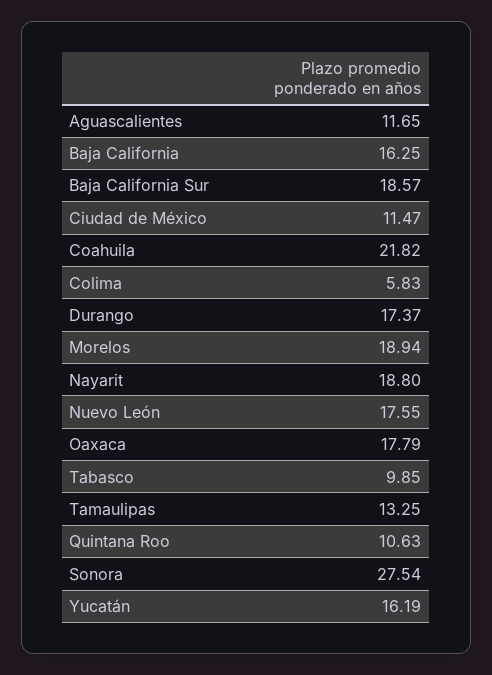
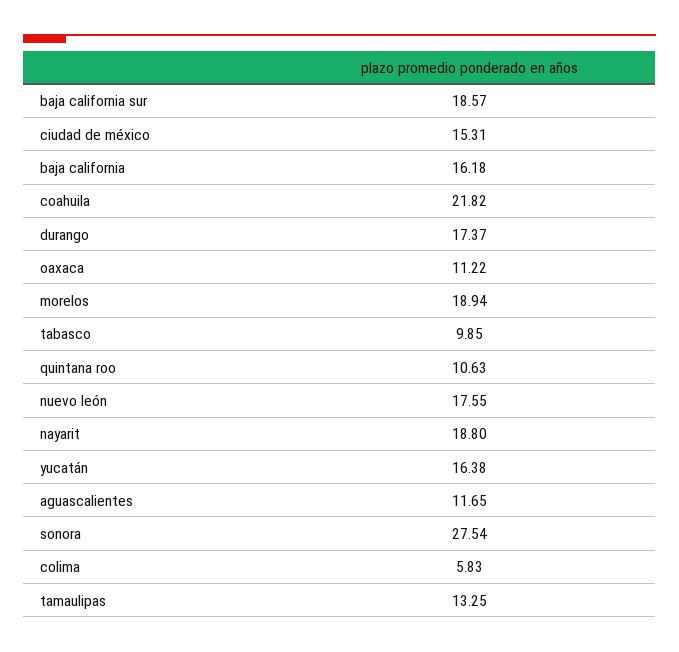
  {
    "Aguascalientes": 11.65,
-   "Baja California": 16.25,
+   "Baja California": 16.18,
    "Baja California Sur": 18.57,
-   "Ciudad de México": 11.47,
+   "Ciudad de México": 15.31,
    "Coahuila": 21.82,
    "Colima": 5.83,
    "Durango": 17.37,
    "Morelos": 18.94,
    "Nayarit": 18.8,
    "Nuevo León": 17.55,
-   "Oaxaca": 17.79,
+   "Oaxaca": 11.22,
    "Tabasco": 9.85,
    "Tamaulipas": 13.25,
    "Quintana Roo": 10.63,
    "Sonora": 27.54,
-   "Yucatán": 16.19
+   "Yucatán": 16.38
  }

